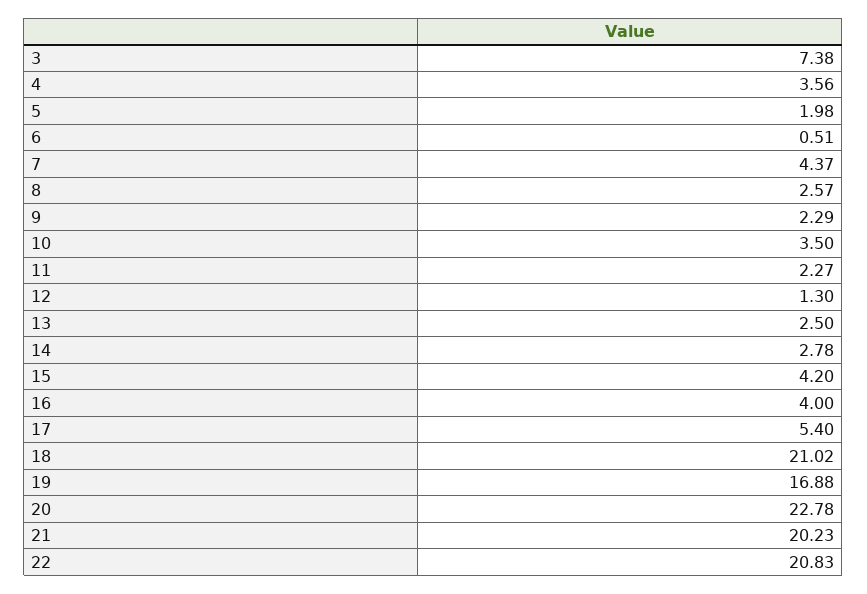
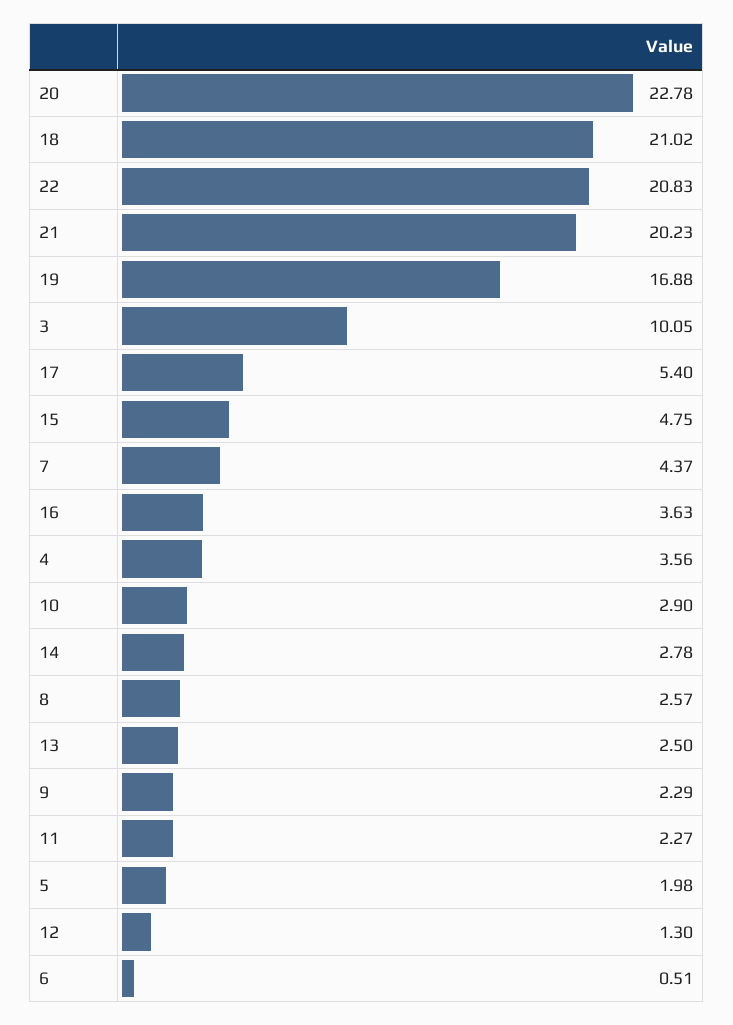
  {
-   "3": 7.38,
+   "3": 10.05,
    "4": 3.56,
    "5": 1.98,
    "6": 0.51,
    "7": 4.37,
    "8": 2.57,
    "9": 2.29,
-   "10": 3.5,
+   "10": 2.9,
    "11": 2.27,
    "12": 1.3,
    "13": 2.5,
    "14": 2.78,
-   "15": 4.2,
+   "15": 4.75,
-   "16": 4,
+   "16": 3.63,
    "17": 5.4,
    "18": 21.02,
    "19": 16.88,
    "20": 22.78,
    "21": 20.23,
    "22": 20.83
  }

